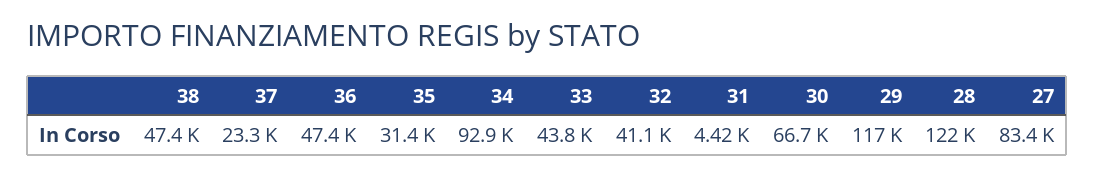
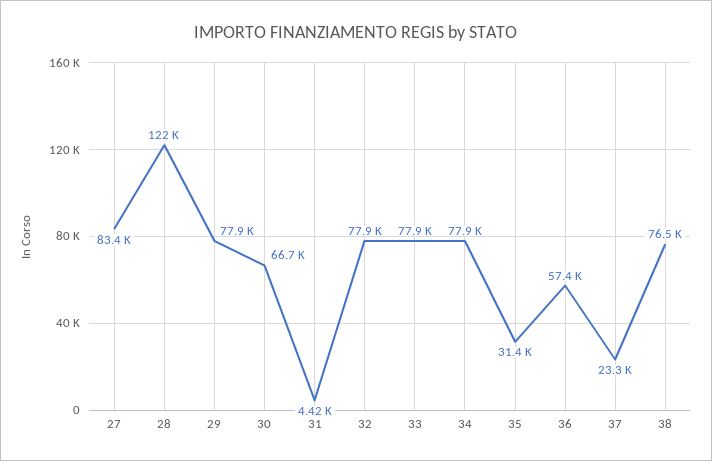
  {
-   "38": 47400,
+   "38": 76500,
    "37": 23300,
-   "36": 47400,
+   "36": 57400,
    "35": 31400,
-   "34": 92900,
+   "34": 77900,
-   "33": 43800,
+   "33": 77900,
-   "32": 41100,
+   "32": 77900,
    "31": 4420,
    "30": 66700,
-   "29": 117000,
+   "29": 77900,
    "28": 122000,
    "27": 83400
  }

